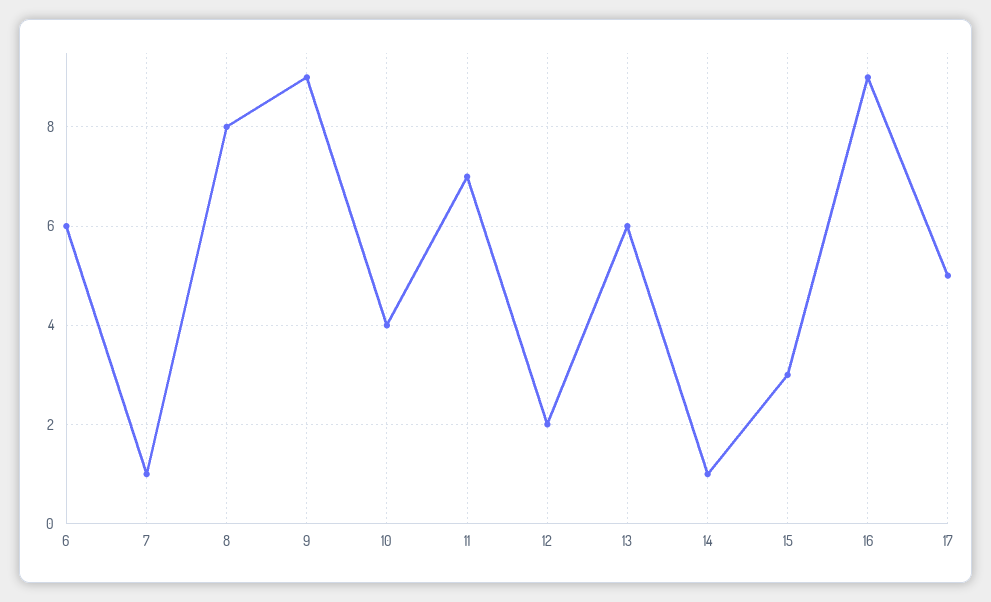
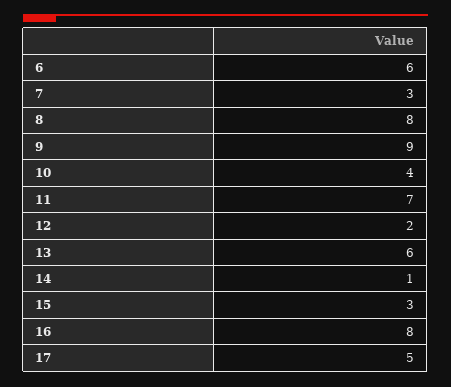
  {
    "6": 6,
-   "7": 1,
+   "7": 3,
    "8": 8,
    "9": 9,
    "10": 4,
    "11": 7,
    "12": 2,
    "13": 6,
    "14": 1,
    "15": 3,
-   "16": 9,
+   "16": 8,
    "17": 5
  }

